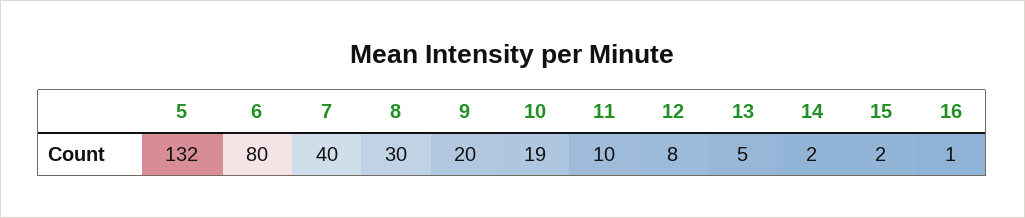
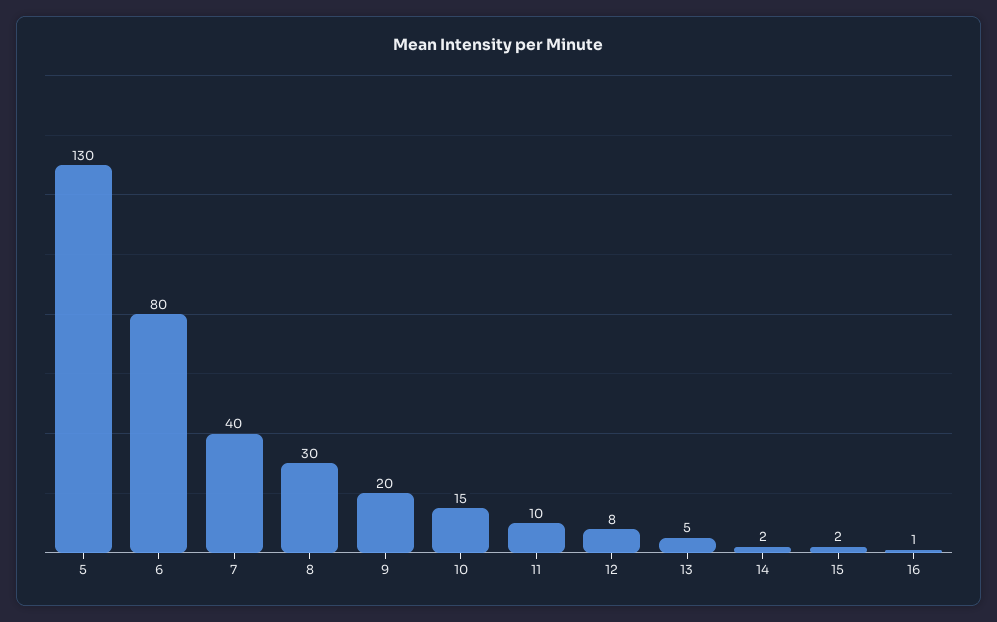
  {
-   "5": 132,
+   "5": 130,
    "6": 80,
    "7": 40,
    "8": 30,
    "9": 20,
-   "10": 19,
+   "10": 15,
    "11": 10,
    "12": 8,
    "13": 5,
    "14": 2,
    "15": 2,
    "16": 1
  }

